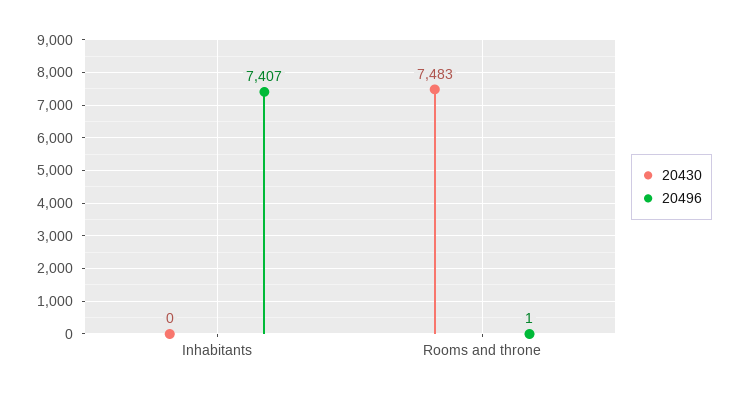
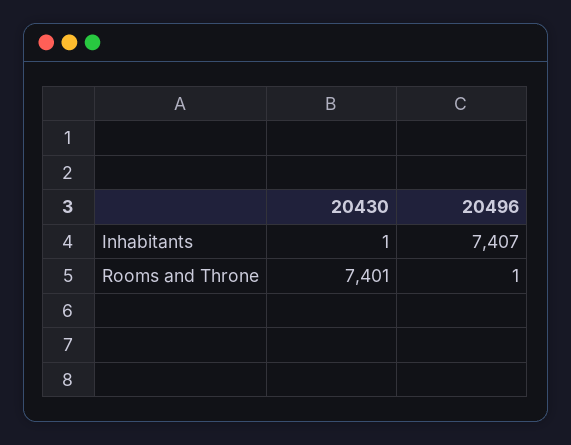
  {
    "20430": {
-     "Inhabitants": 0,
+     "Inhabitants": 1,
-     "Rooms and throne": 7483
+     "Rooms and throne": 7401
    },
    "20496": {
      "Inhabitants": 7407,
      "Rooms and throne": 1
    }
  }

